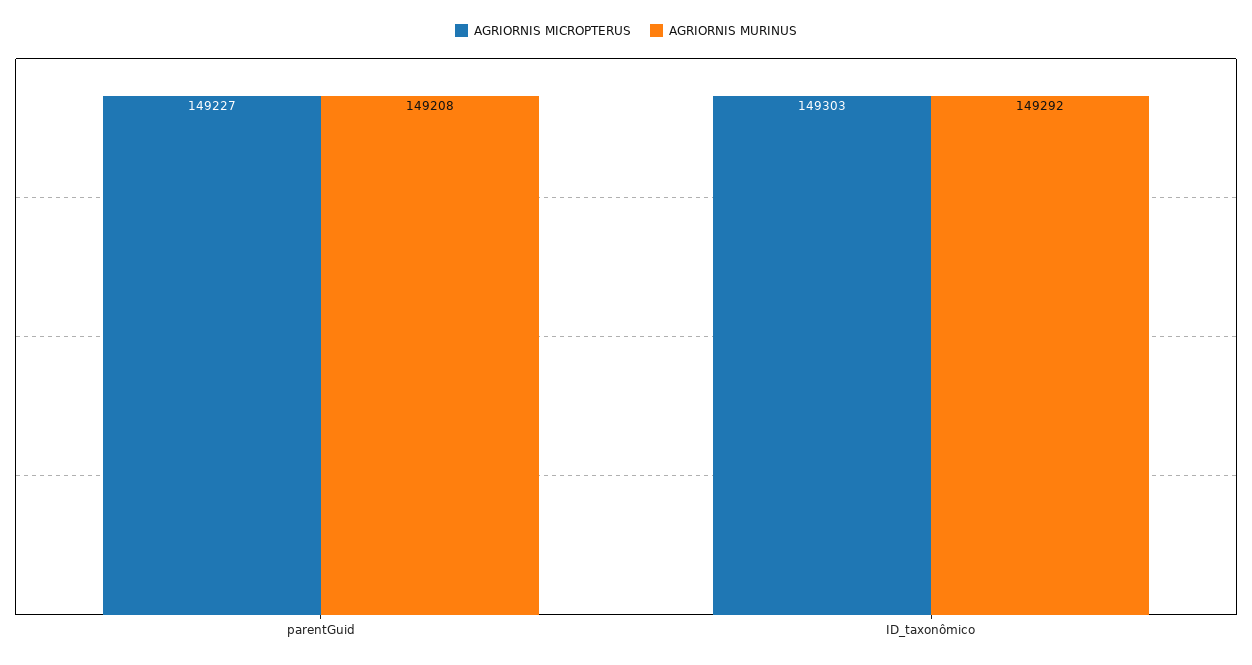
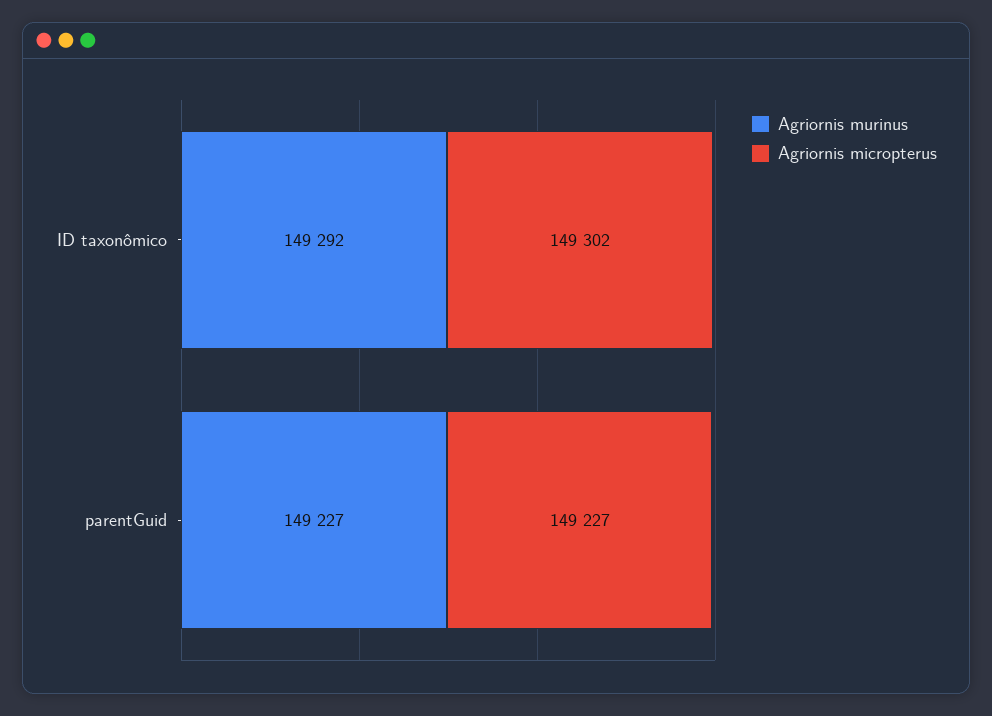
  {
    "AGRIORNIS MICROPTERUS": {
      "parentGuid": 149227,
-     "ID_taxonômico": 149303
+     "ID_taxonômico": 149302
    },
    "AGRIORNIS MURINUS": {
-     "parentGuid": 149208,
+     "parentGuid": 149227,
      "ID_taxonômico": 149292
    }
  }

